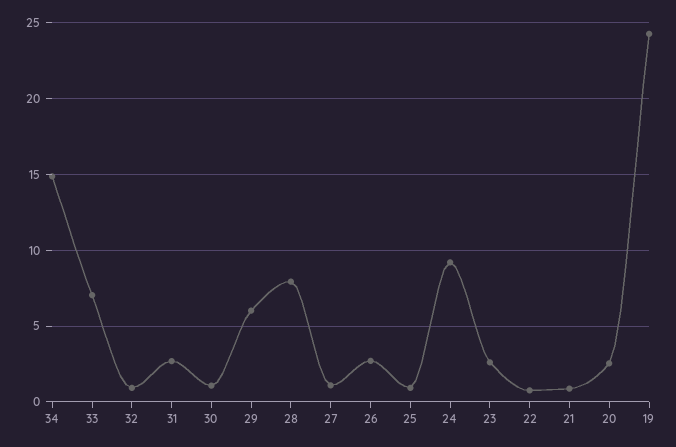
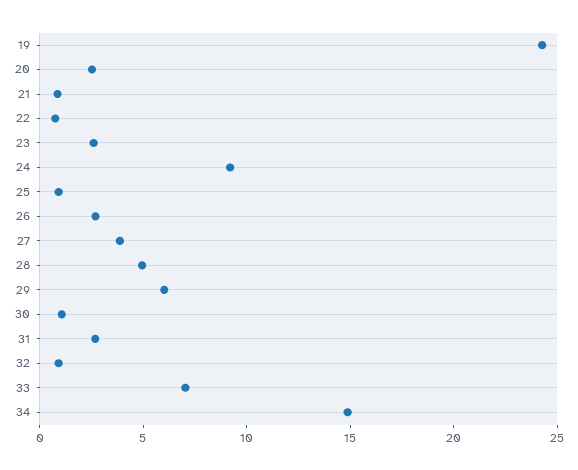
  {
    "34": 15,
    "33": 7,
    "32": 1,
    "31": 2.5,
    "30": 1,
    "29": 6,
-   "28": 8,
+   "28": 5,
-   "27": 1,
+   "27": 4,
    "26": 2.5,
    "25": 1,
    "24": 9,
    "23": 2.5,
    "22": 1,
    "21": 1,
    "20": 2.5,
    "19": 24.5
  }

